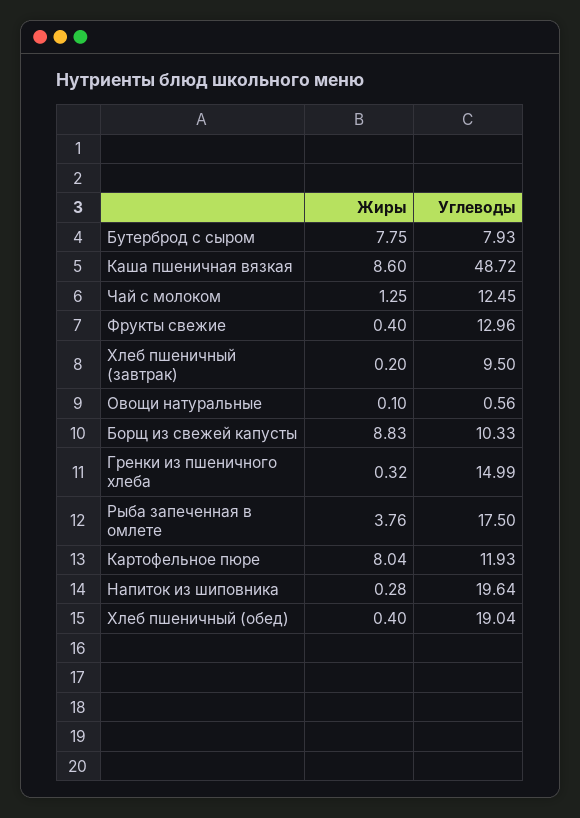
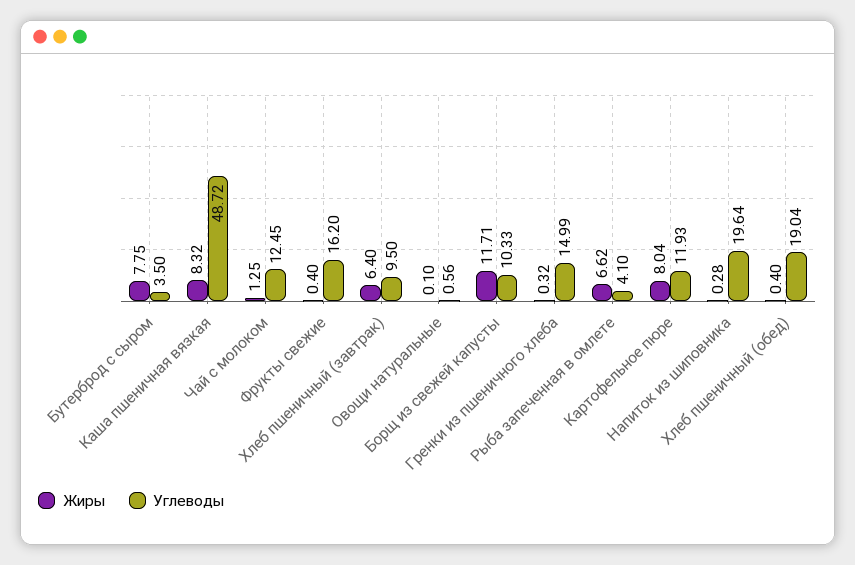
  {
    "Жиры": {
      "Бутерброд с сыром": 7.75,
-     "Каша пшеничная вязкая": 8.6,
+     "Каша пшеничная вязкая": 8.32,
      "Чай с молоком": 1.25,
      "Фрукты свежие": 0.4,
-     "Хлеб пшеничный (завтрак)": 0.2,
+     "Хлеб пшеничный (завтрак)": 6.4,
      "Овощи натуральные": 0.1,
-     "Борщ из свежей капусты": 8.83,
+     "Борщ из свежей капусты": 11.71,
      "Гренки из пшеничного хлеба": 0.32,
-     "Рыба запеченная в омлете": 3.76,
+     "Рыба запеченная в омлете": 6.62,
      "Картофельное пюре": 8.04,
      "Напиток из шиповника": 0.28,
      "Хлеб пшеничный (обед)": 0.4
    },
    "Углеводы": {
-     "Бутерброд с сыром": 7.93,
+     "Бутерброд с сыром": 3.5,
      "Каша пшеничная вязкая": 48.72,
      "Чай с молоком": 12.45,
-     "Фрукты свежие": 12.96,
+     "Фрукты свежие": 16.2,
      "Хлеб пшеничный (завтрак)": 9.5,
      "Овощи натуральные": 0.56,
      "Борщ из свежей капусты": 10.33,
      "Гренки из пшеничного хлеба": 14.99,
-     "Рыба запеченная в омлете": 17.5,
+     "Рыба запеченная в омлете": 4.1,
      "Картофельное пюре": 11.93,
      "Напиток из шиповника": 19.64,
      "Хлеб пшеничный (обед)": 19.04
    }
  }

